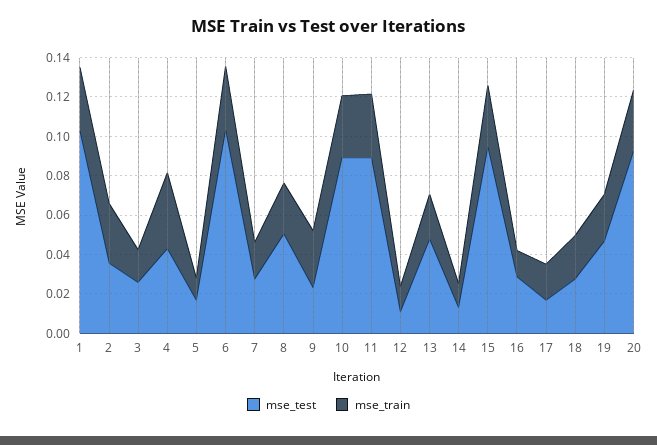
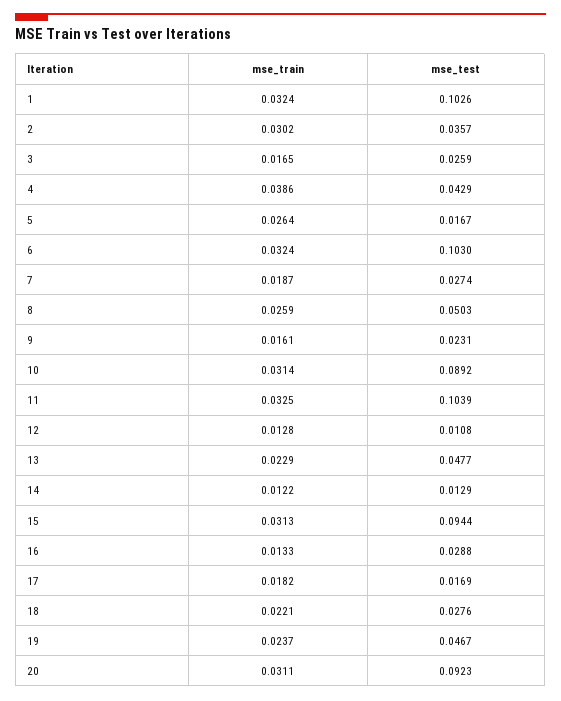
  {
    "mse_test": {
      "1": 0.1026,
      "2": 0.0357,
      "3": 0.0259,
      "4": 0.0429,
      "5": 0.0167,
      "6": 0.103,
      "7": 0.0274,
      "8": 0.0503,
      "9": 0.0231,
      "10": 0.0892,
-     "11": 0.09,
+     "11": 0.1039,
      "12": 0.0108,
      "13": 0.0477,
      "14": 0.0129,
      "15": 0.0944,
      "16": 0.0288,
      "17": 0.0169,
      "18": 0.0276,
      "19": 0.0467,
      "20": 0.0923
    },
    "mse_train": {
      "1": 0.0324,
      "2": 0.0302,
      "3": 0.0165,
      "4": 0.0386,
-     "5": 0.01,
+     "5": 0.0264,
      "6": 0.0324,
      "7": 0.0187,
      "8": 0.0259,
-     "9": 0.03,
+     "9": 0.0161,
      "10": 0.0314,
      "11": 0.0325,
      "12": 0.0128,
      "13": 0.0229,
      "14": 0.0122,
      "15": 0.0313,
      "16": 0.0133,
      "17": 0.0182,
      "18": 0.0221,
      "19": 0.0237,
      "20": 0.0311
    }
  }

